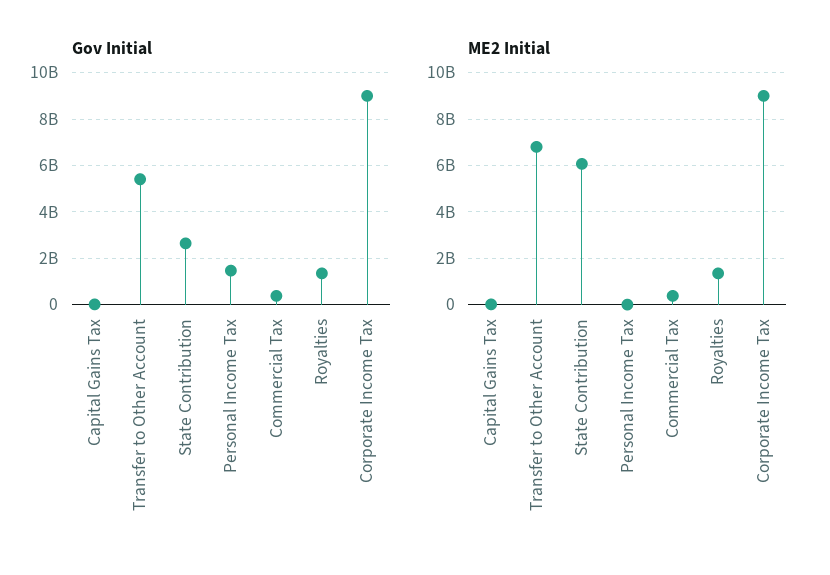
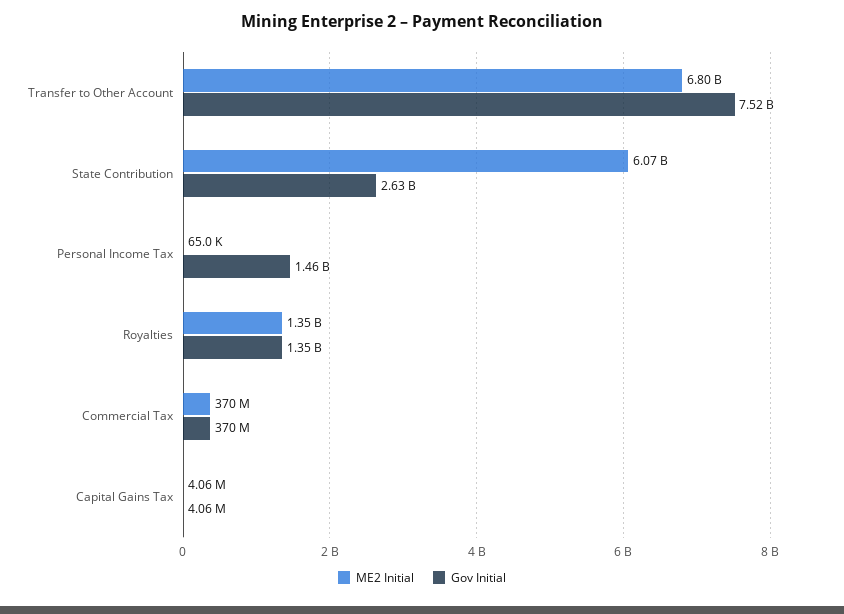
  {
    "Gov Initial": {
      "Capital Gains Tax": 4060000,
-     "Transfer to Other Account": 5500000000,
+     "Transfer to Other Account": 7520000000,
      "State Contribution": 2630000000,
      "Personal Income Tax": 1460000000,
      "Commercial Tax": 370000000,
-     "Royalties": 1350000000,
+     "Royalties": 1350000000
-     "Corporate Income Tax": 9000000000
    },
    "ME2 Initial": {
      "Capital Gains Tax": 4060000,
      "Transfer to Other Account": 6800000000,
      "State Contribution": 6070000000,
      "Personal Income Tax": 65000,
      "Commercial Tax": 370000000,
-     "Royalties": 1350000000,
+     "Royalties": 1350000000
-     "Corporate Income Tax": 9000000000
    }
  }

